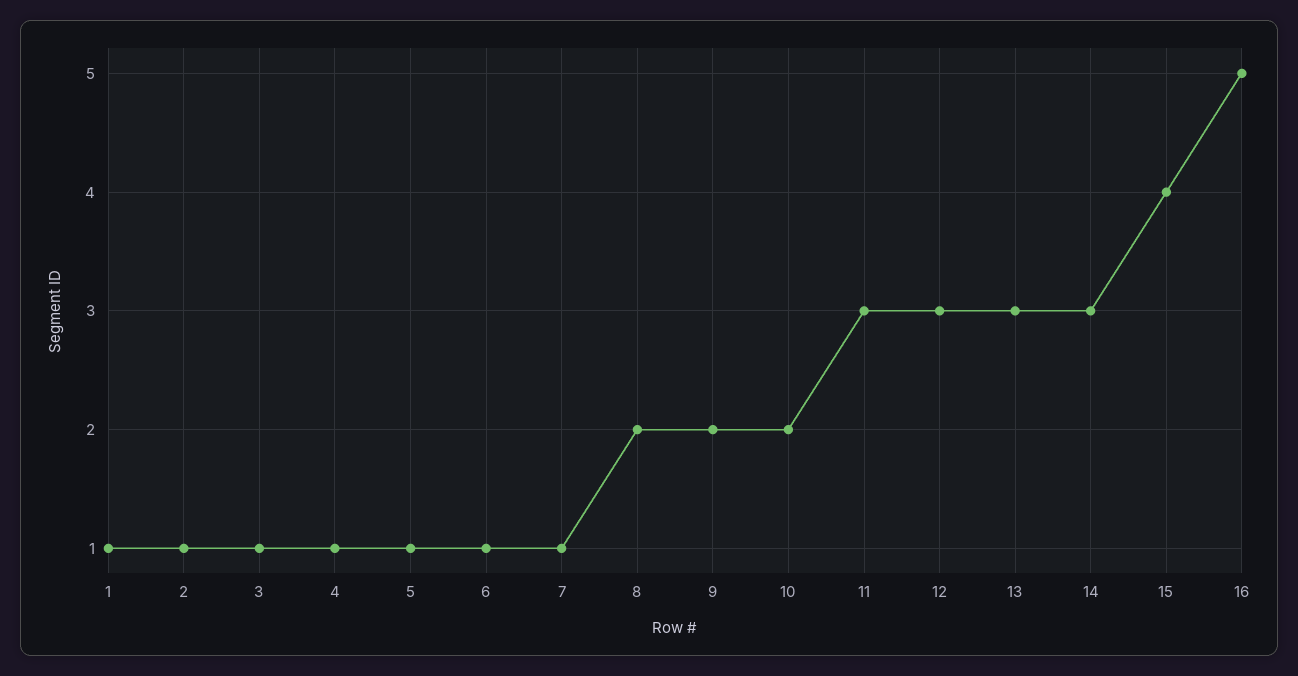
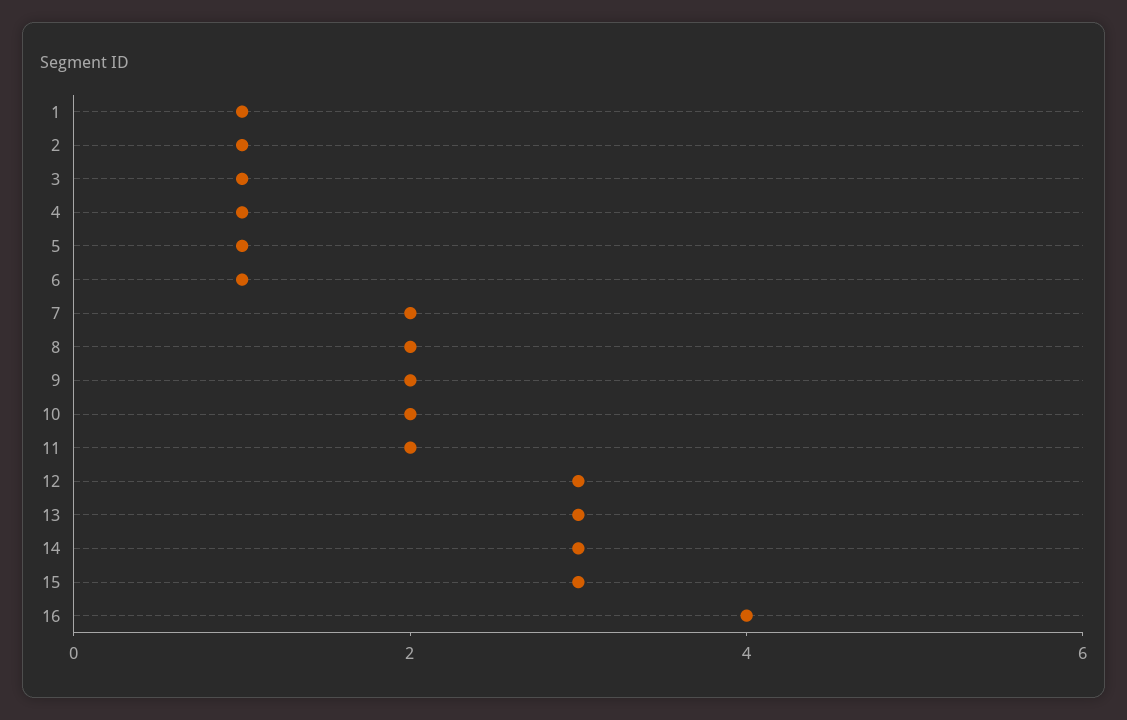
  {
    "1": 1,
    "2": 1,
    "3": 1,
    "4": 1,
    "5": 1,
    "6": 1,
-   "7": 1,
+   "7": 2,
    "8": 2,
    "9": 2,
    "10": 2,
-   "11": 3,
+   "11": 2,
    "12": 3,
    "13": 3,
    "14": 3,
-   "15": 4,
+   "15": 3,
-   "16": 5
+   "16": 4
  }

